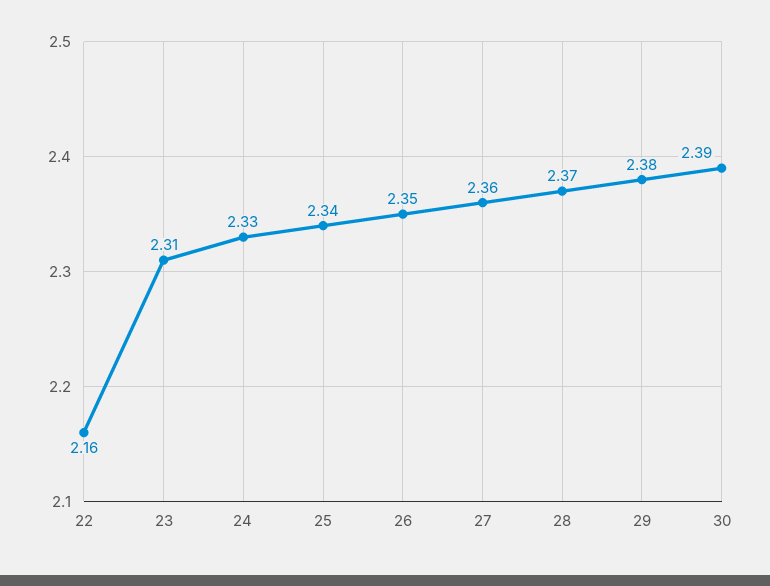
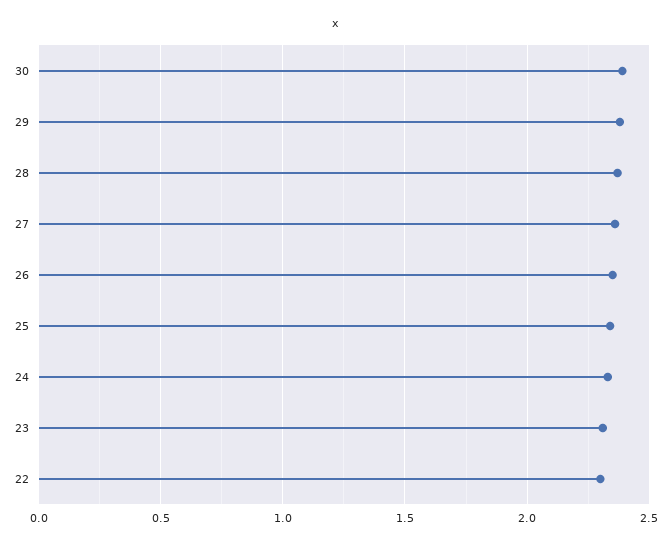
  {
-   "22": 2.16,
+   "22": 2.3,
    "23": 2.31,
    "24": 2.33,
    "25": 2.34,
    "26": 2.35,
    "27": 2.36,
    "28": 2.37,
    "29": 2.38,
    "30": 2.39
  }

